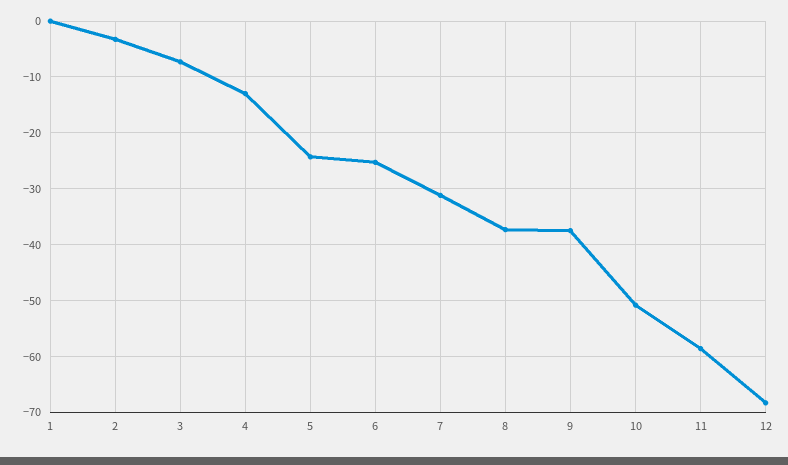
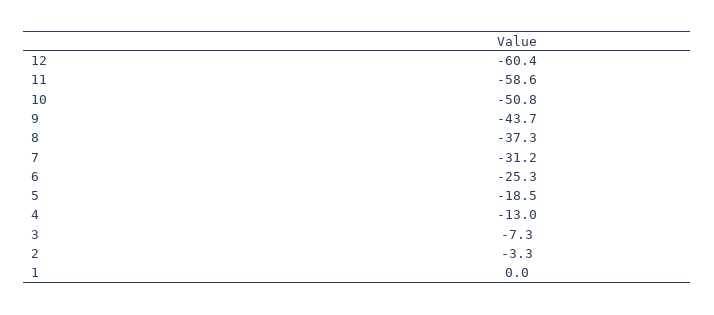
  {
    "1": 0,
    "2": -3.3,
    "3": -7.3,
    "4": -13,
-   "5": -24,
+   "5": -18.5,
    "6": -25.3,
    "7": -31.2,
    "8": -37.3,
-   "9": -38,
+   "9": -43.7,
    "10": -50.8,
    "11": -58.6,
-   "12": -68
+   "12": -60.4
  }

